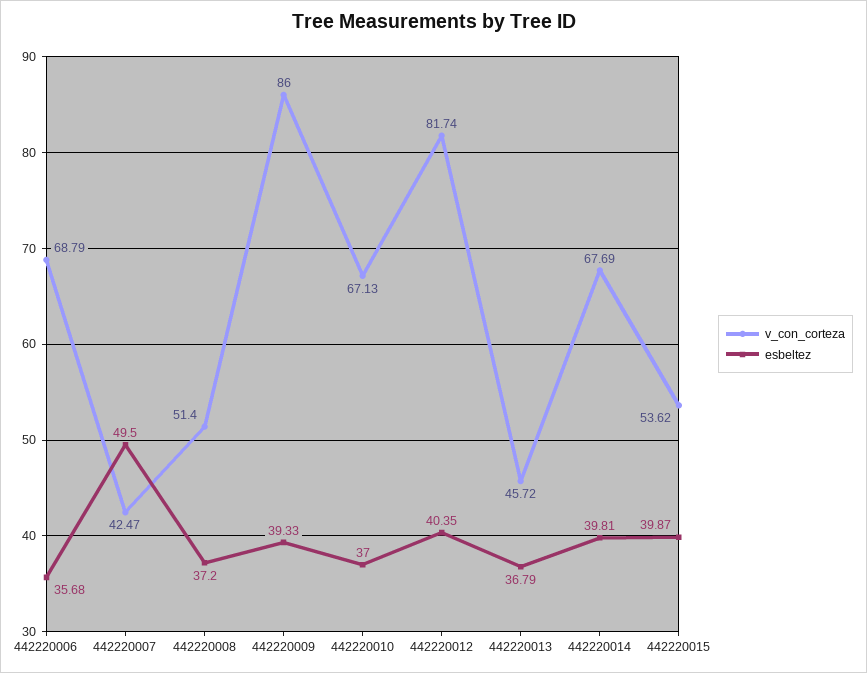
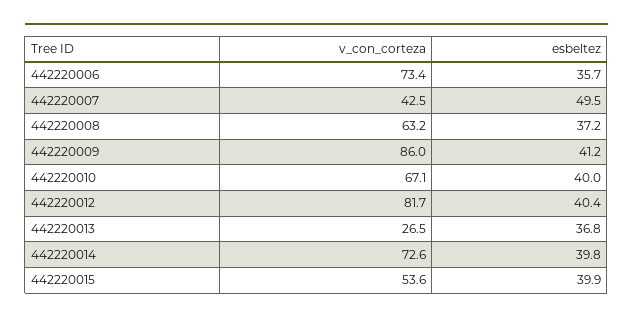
  {
    "v_con_corteza": {
-     "442220006": 68.79,
+     "442220006": 73.4,
      "442220007": 42.47,
-     "442220008": 51.4,
+     "442220008": 63.2,
      "442220009": 86,
      "442220010": 67.13,
      "442220012": 81.74,
-     "442220013": 45.72,
+     "442220013": 26.5,
-     "442220014": 67.69,
+     "442220014": 72.6,
      "442220015": 53.62
    },
    "esbeltez": {
      "442220006": 35.68,
      "442220007": 49.5,
      "442220008": 37.2,
-     "442220009": 39.33,
+     "442220009": 41.2,
-     "442220010": 37,
+     "442220010": 40,
      "442220012": 40.35,
      "442220013": 36.79,
      "442220014": 39.81,
      "442220015": 39.87
    }
  }

